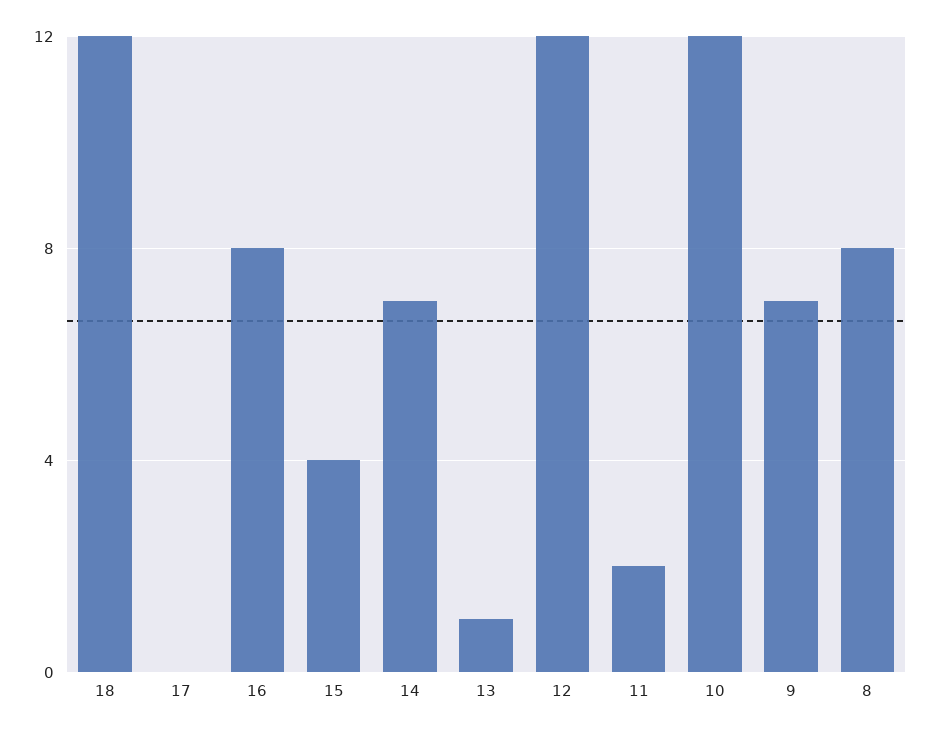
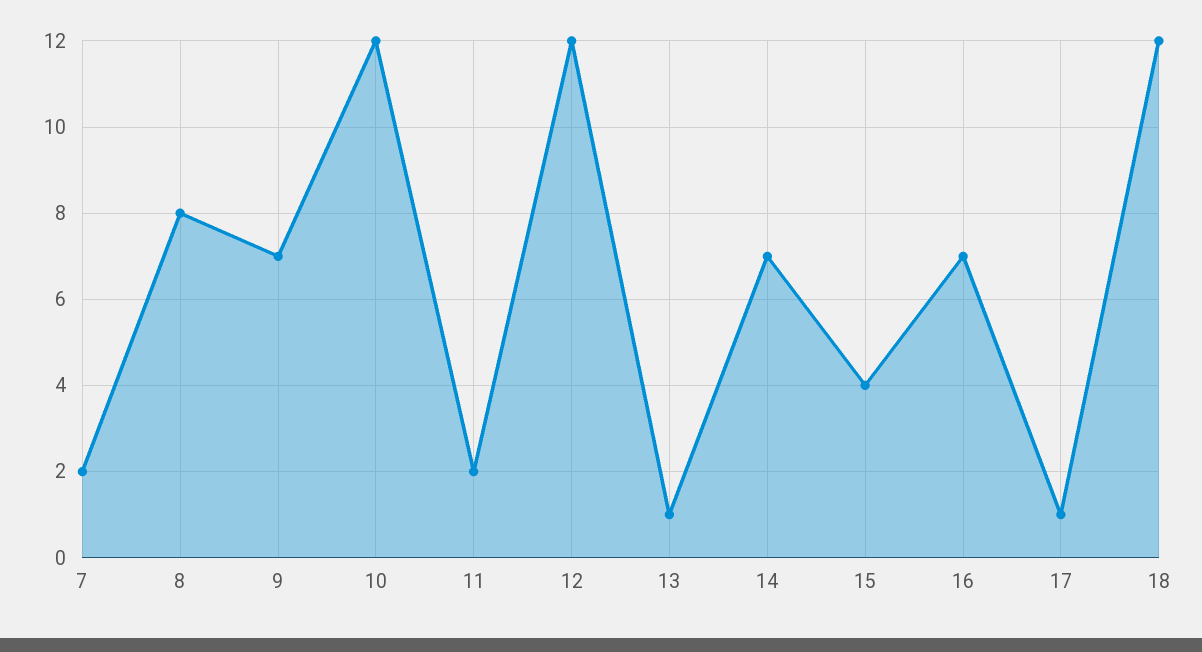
  {
    "18": 12,
-   "17": 0,
+   "17": 1,
-   "16": 8,
+   "16": 7,
    "15": 4,
    "14": 7,
    "13": 1,
    "12": 12,
    "11": 2,
    "10": 12,
    "9": 7,
-   "8": 8
+   "8": 8,
+   "7": 2
  }

